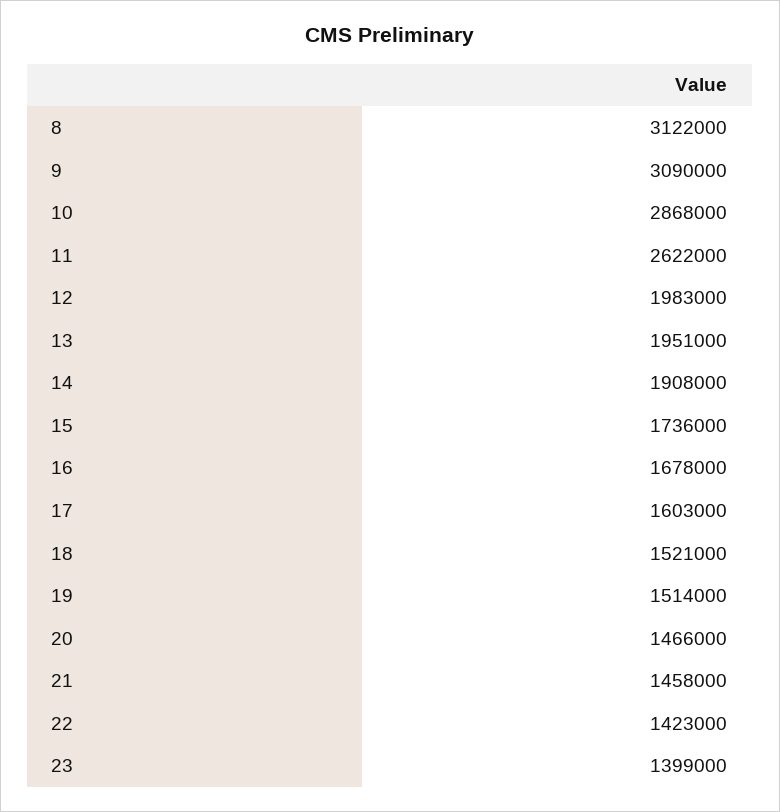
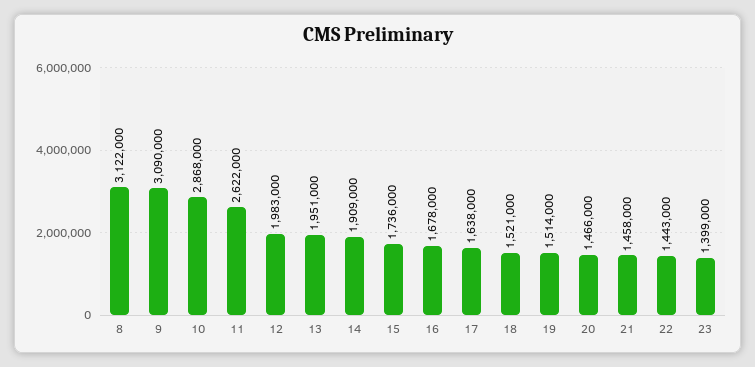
  {
    "8": 3122000,
    "9": 3090000,
    "10": 2868000,
    "11": 2622000,
    "12": 1983000,
    "13": 1951000,
-   "14": 1908000,
+   "14": 1909000,
    "15": 1736000,
    "16": 1678000,
-   "17": 1603000,
+   "17": 1638000,
    "18": 1521000,
    "19": 1514000,
    "20": 1466000,
    "21": 1458000,
-   "22": 1423000,
+   "22": 1443000,
    "23": 1399000
  }

